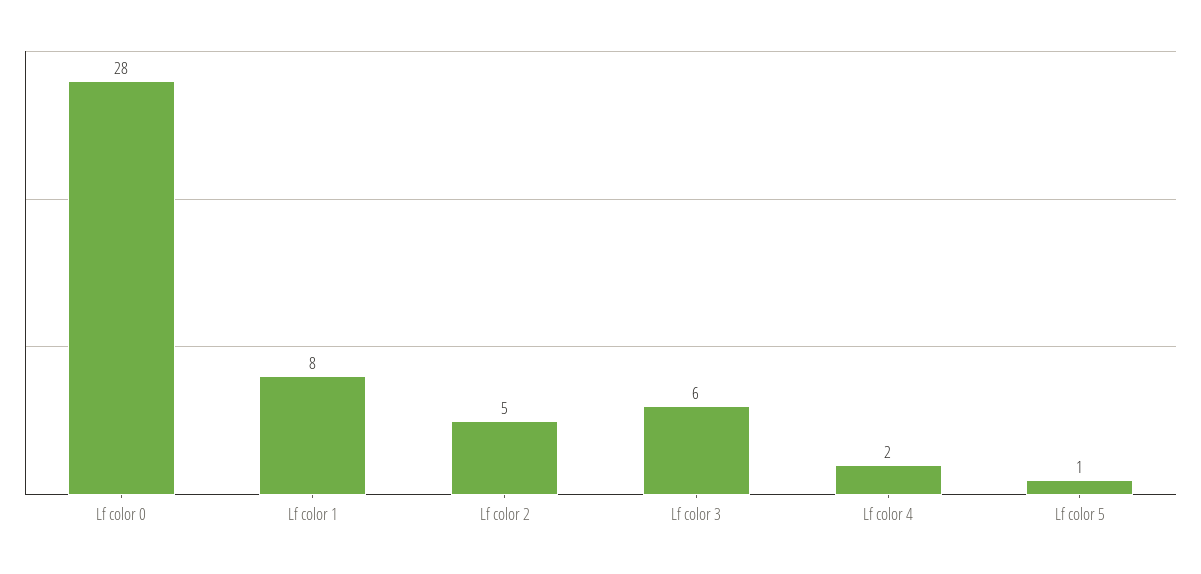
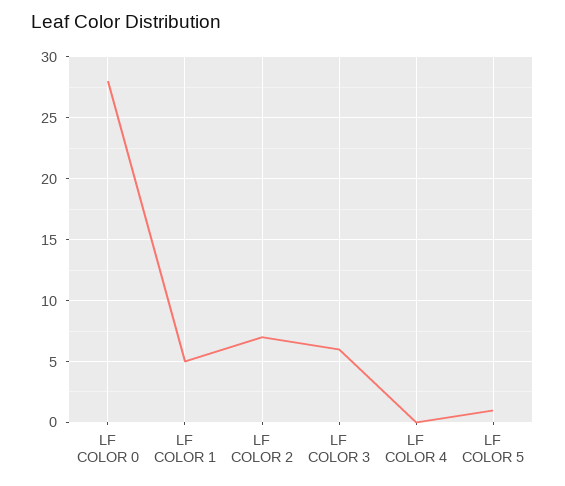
  {
    "Lf color 0": 28,
-   "Lf color 1": 8,
+   "Lf color 1": 5,
-   "Lf color 2": 5,
+   "Lf color 2": 7,
    "Lf color 3": 6,
-   "Lf color 4": 2,
+   "Lf color 4": 0,
    "Lf color 5": 1
  }

